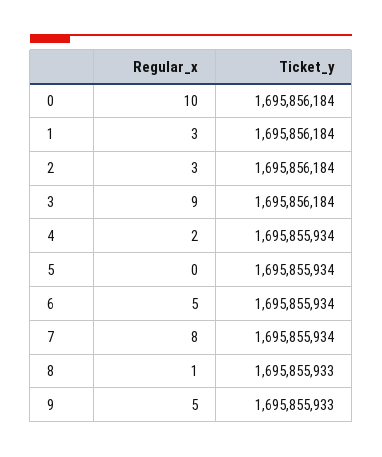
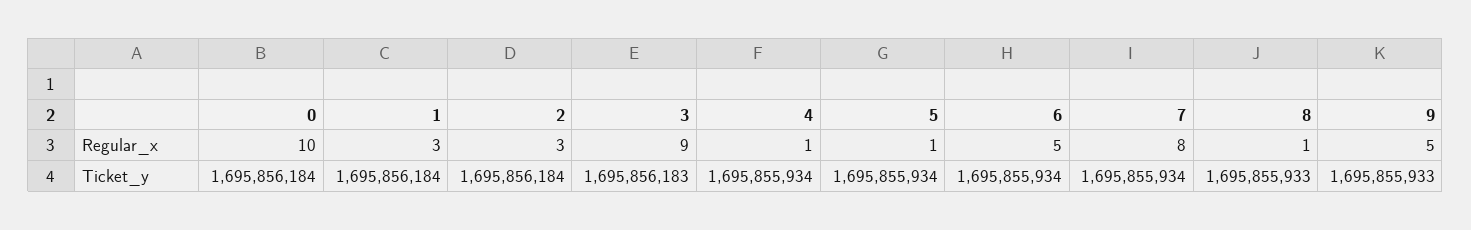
  {
    "Regular_x": {
      "0": 10,
      "1": 3,
      "2": 3,
      "3": 9,
-     "4": 2,
+     "4": 1,
-     "5": 0,
+     "5": 1,
      "6": 5,
      "7": 8,
      "8": 1,
      "9": 5
    },
    "Ticket_y": {
      "0": 1695856184,
      "1": 1695856184,
      "2": 1695856184,
-     "3": 1695856184,
+     "3": 1695856183,
      "4": 1695855934,
      "5": 1695855934,
      "6": 1695855934,
      "7": 1695855934,
      "8": 1695855933,
      "9": 1695855933
    }
  }

